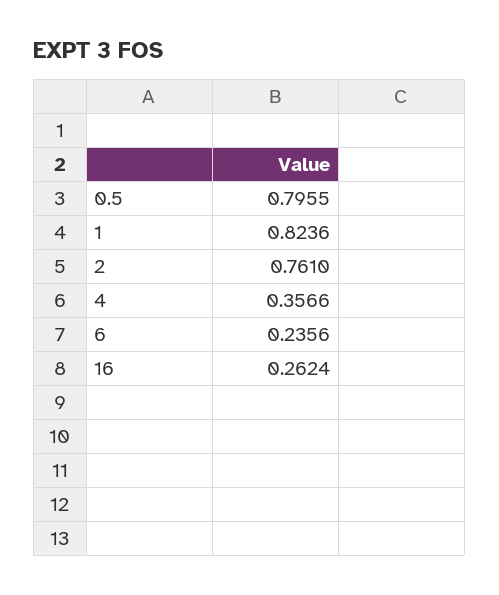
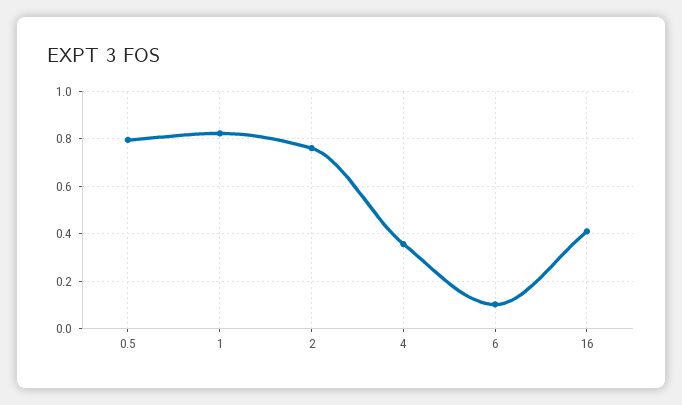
  {
    "0.5": 0.7955,
    "1": 0.8236,
    "2": 0.761,
    "4": 0.3566,
-   "6": 0.2356,
+   "6": 0.1,
-   "16": 0.2624
+   "16": 0.4
  }

